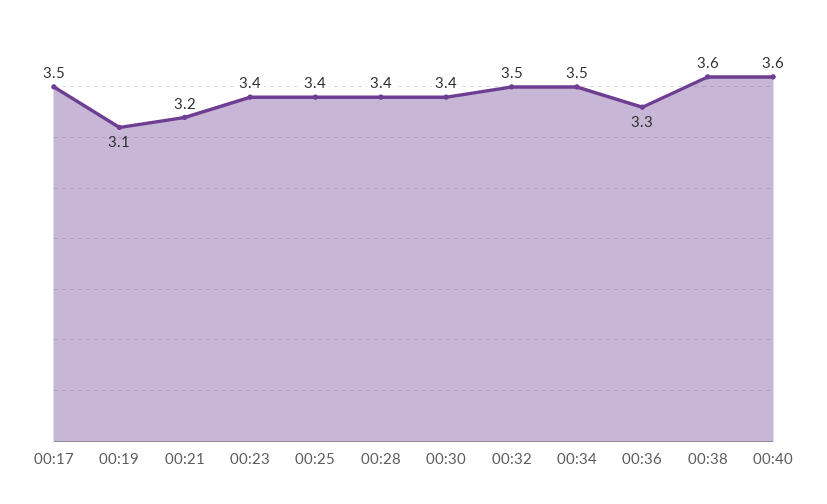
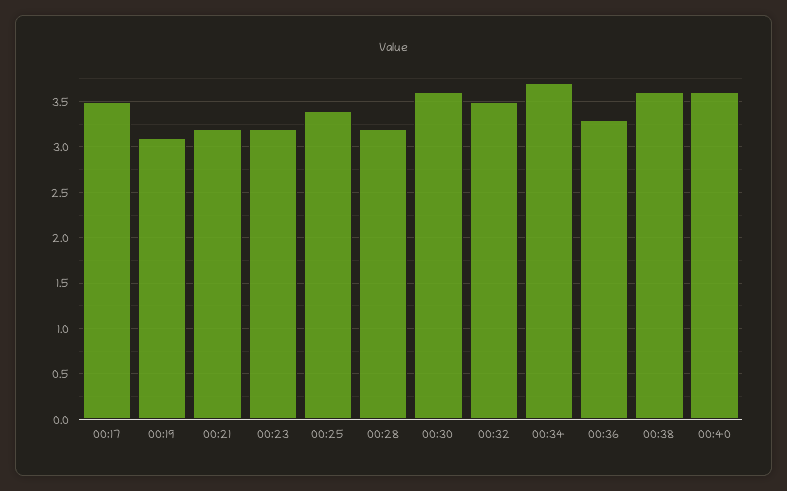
  {
    "00:17": 3.5,
    "00:19": 3.1,
    "00:21": 3.2,
-   "00:23": 3.4,
+   "00:23": 3.2,
    "00:25": 3.4,
-   "00:28": 3.4,
+   "00:28": 3.2,
-   "00:30": 3.4,
+   "00:30": 3.6,
    "00:32": 3.5,
-   "00:34": 3.5,
+   "00:34": 3.7,
    "00:36": 3.3,
    "00:38": 3.6,
    "00:40": 3.6
  }

